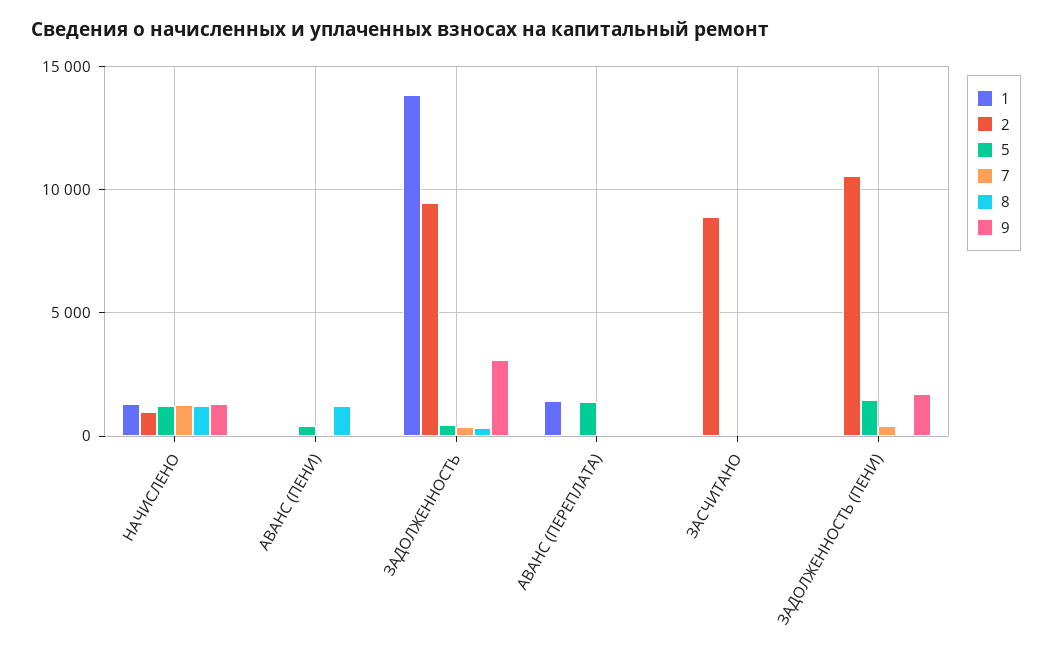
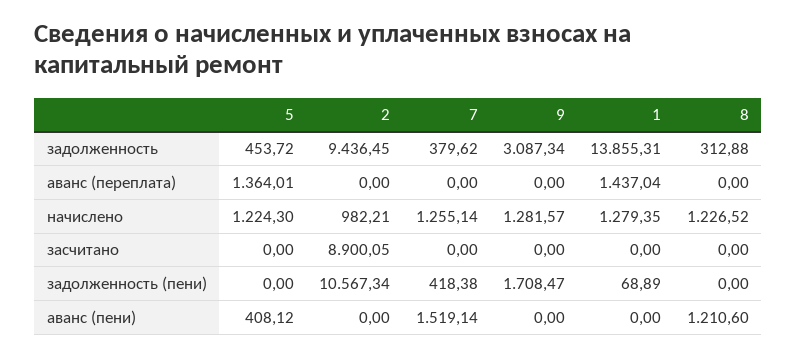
  {
    "1": {
      "НАЧИСЛЕНО": 1279.35,
      "АВАНС (ПЕНИ)": 0,
      "ЗАДОЛЖЕННОСТЬ": 13855.31,
      "АВАНС (ПЕРЕПЛАТА)": 1437.04,
      "ЗАСЧИТАНО": 0,
      "ЗАДОЛЖЕННОСТЬ (ПЕНИ)": 68.89
    },
    "2": {
      "НАЧИСЛЕНО": 982.21,
      "АВАНС (ПЕНИ)": 0,
      "ЗАДОЛЖЕННОСТЬ": 9436.45,
      "АВАНС (ПЕРЕПЛАТА)": 0,
      "ЗАСЧИТАНО": 8900.05,
      "ЗАДОЛЖЕННОСТЬ (ПЕНИ)": 10567.34
    },
    "5": {
      "НАЧИСЛЕНО": 1224.3,
      "АВАНС (ПЕНИ)": 408.12,
      "ЗАДОЛЖЕННОСТЬ": 453.72,
      "АВАНС (ПЕРЕПЛАТА)": 1364.01,
      "ЗАСЧИТАНО": 0,
-     "ЗАДОЛЖЕННОСТЬ (ПЕНИ)": 1500
+     "ЗАДОЛЖЕННОСТЬ (ПЕНИ)": 0
    },
    "7": {
      "НАЧИСЛЕНО": 1255.14,
-     "АВАНС (ПЕНИ)": 0,
+     "АВАНС (ПЕНИ)": 1519.14,
      "ЗАДОЛЖЕННОСТЬ": 379.62,
      "АВАНС (ПЕРЕПЛАТА)": 0,
      "ЗАСЧИТАНО": 0,
      "ЗАДОЛЖЕННОСТЬ (ПЕНИ)": 418.38
    },
    "8": {
      "НАЧИСЛЕНО": 1226.52,
      "АВАНС (ПЕНИ)": 1210.6,
      "ЗАДОЛЖЕННОСТЬ": 312.88,
      "АВАНС (ПЕРЕПЛАТА)": 0,
      "ЗАСЧИТАНО": 0,
      "ЗАДОЛЖЕННОСТЬ (ПЕНИ)": 0
    },
    "9": {
      "НАЧИСЛЕНО": 1281.57,
      "АВАНС (ПЕНИ)": 0,
      "ЗАДОЛЖЕННОСТЬ": 3087.34,
      "АВАНС (ПЕРЕПЛАТА)": 0,
      "ЗАСЧИТАНО": 0,
      "ЗАДОЛЖЕННОСТЬ (ПЕНИ)": 1708.47
    }
  }

